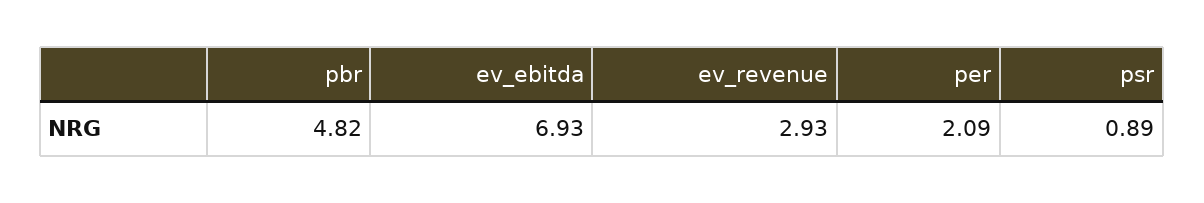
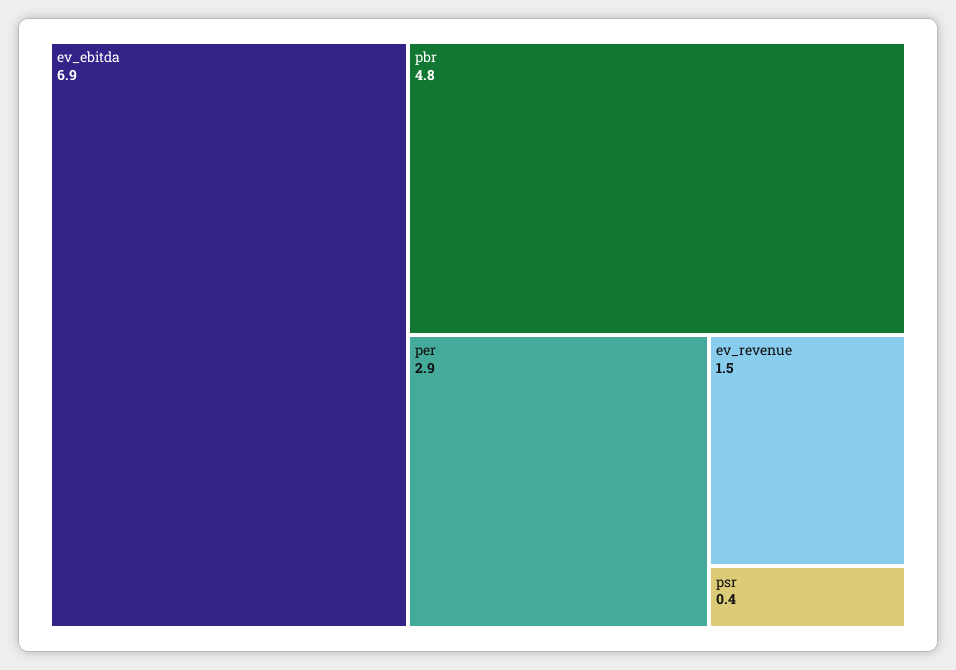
  {
    "pbr": 4.82,
    "ev_ebitda": 6.93,
-   "ev_revenue": 2.93,
+   "ev_revenue": 1.5,
-   "per": 2.09,
+   "per": 2.9,
-   "psr": 0.89
+   "psr": 0.4
  }

